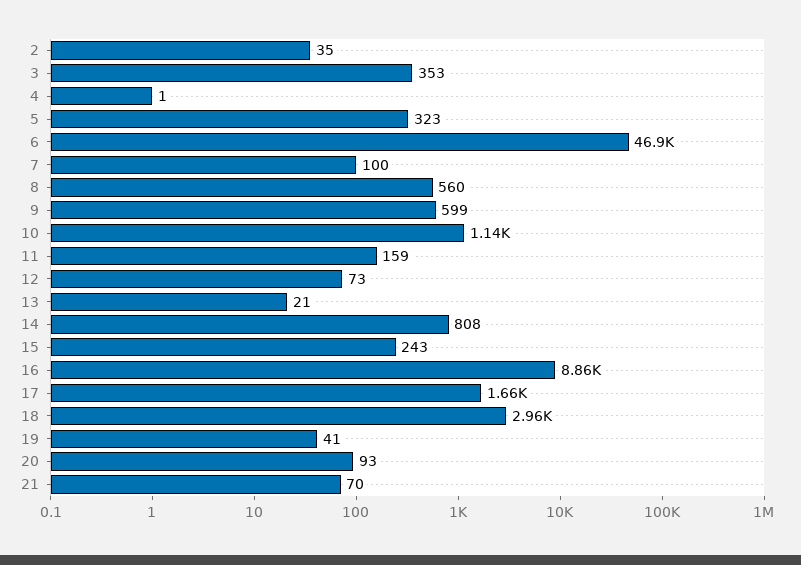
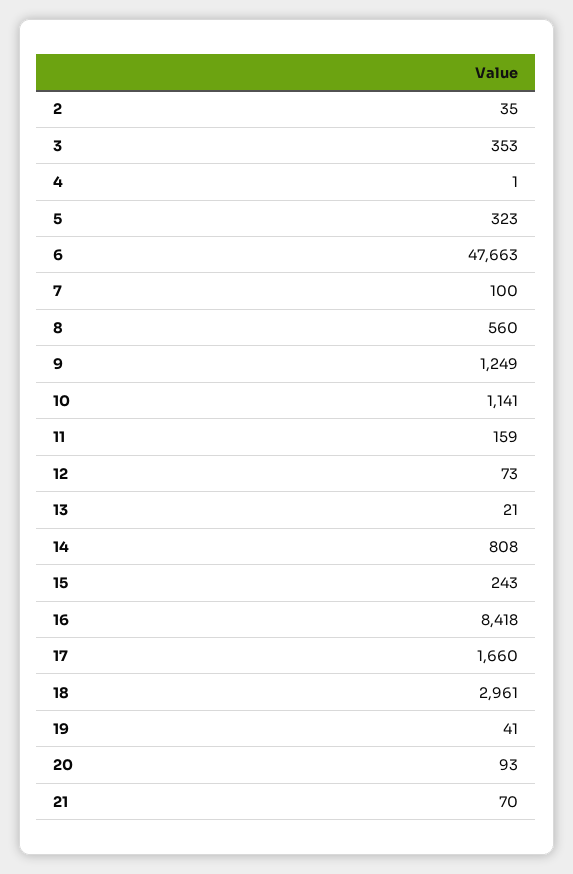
  {
    "2": 35,
    "3": 353,
    "4": 1,
    "5": 323,
-   "6": 46900,
+   "6": 47663,
    "7": 100,
    "8": 560,
-   "9": 599,
+   "9": 1249,
    "10": 1141,
    "11": 159,
    "12": 73,
    "13": 21,
    "14": 808,
    "15": 243,
-   "16": 8860,
+   "16": 8418,
    "17": 1660,
    "18": 2961,
    "19": 41,
    "20": 93,
    "21": 70
  }

